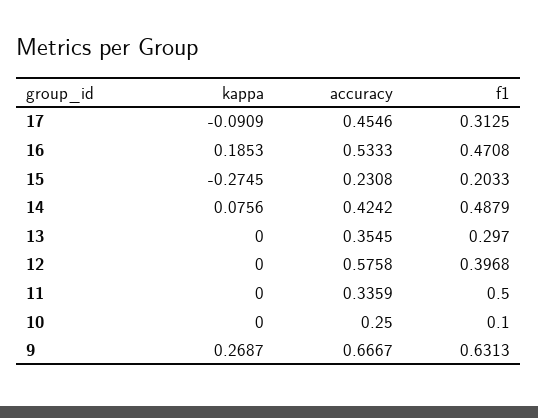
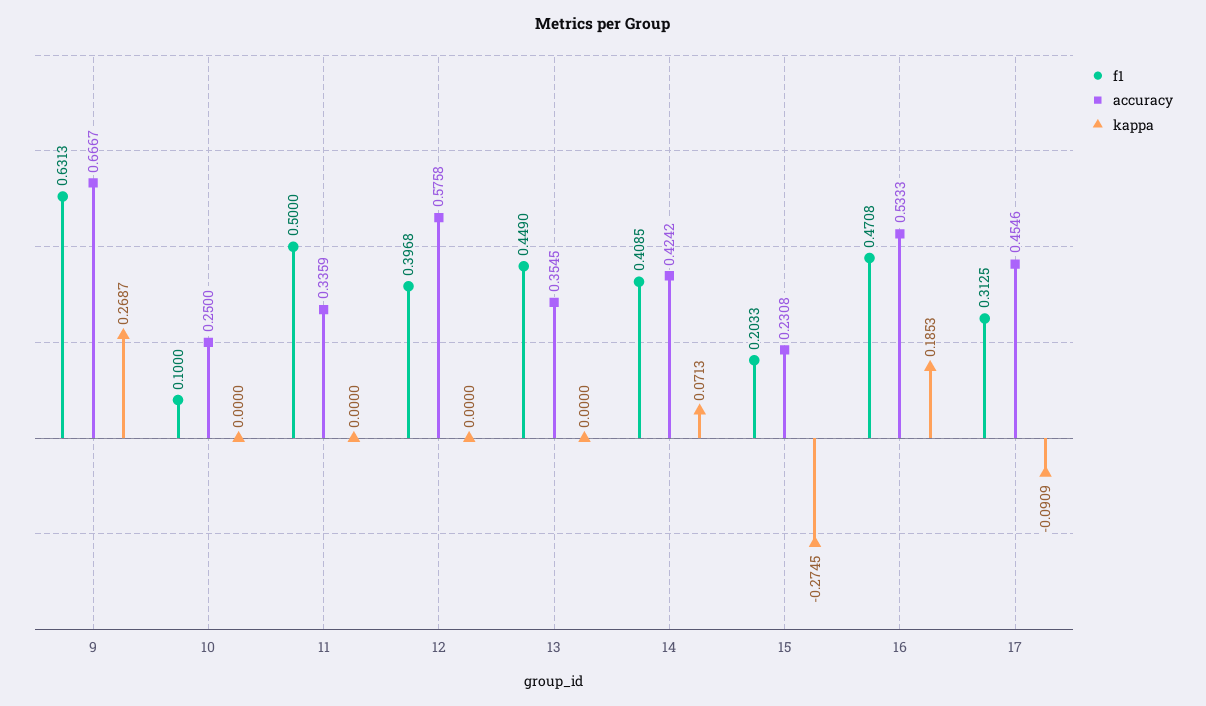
  {
    "kappa": {
      "17": -0.0909,
      "16": 0.1853,
      "15": -0.2745,
-     "14": 0.0756,
+     "14": 0.0713,
      "13": 0,
      "12": 0,
      "11": 0,
      "10": 0,
      "9": 0.2687
    },
    "accuracy": {
      "17": 0.4546,
      "16": 0.5333,
      "15": 0.2308,
      "14": 0.4242,
      "13": 0.3545,
      "12": 0.5758,
      "11": 0.3359,
      "10": 0.25,
      "9": 0.6667
    },
    "f1": {
      "17": 0.3125,
      "16": 0.4708,
      "15": 0.2033,
-     "14": 0.4879,
+     "14": 0.4085,
-     "13": 0.297,
+     "13": 0.449,
      "12": 0.3968,
      "11": 0.5,
      "10": 0.1,
      "9": 0.6313
    }
  }

